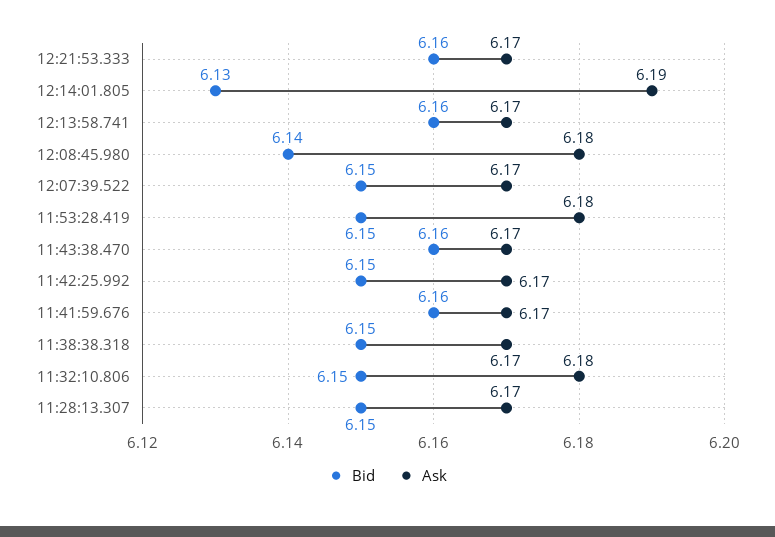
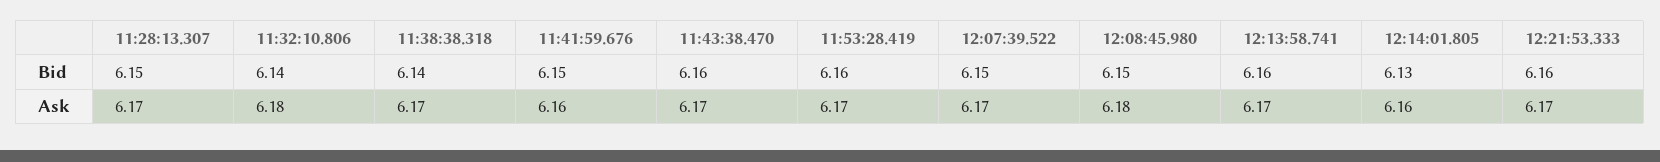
  {
    "Bid": {
      "12:21:53.333": 6.16,
      "12:14:01.805": 6.13,
      "12:13:58.741": 6.16,
-     "12:08:45.980": 6.14,
+     "12:08:45.980": 6.15,
      "12:07:39.522": 6.15,
-     "11:53:28.419": 6.15,
+     "11:53:28.419": 6.16,
      "11:43:38.470": 6.16,
-     "11:42:25.992": 6.15,
-     "11:41:59.676": 6.16,
+     "11:41:59.676": 6.15,
-     "11:38:38.318": 6.15,
+     "11:38:38.318": 6.14,
-     "11:32:10.806": 6.15,
+     "11:32:10.806": 6.14,
      "11:28:13.307": 6.15
    },
    "Ask": {
      "12:21:53.333": 6.17,
-     "12:14:01.805": 6.19,
+     "12:14:01.805": 6.16,
      "12:13:58.741": 6.17,
      "12:08:45.980": 6.18,
      "12:07:39.522": 6.17,
-     "11:53:28.419": 6.18,
+     "11:53:28.419": 6.17,
      "11:43:38.470": 6.17,
-     "11:42:25.992": 6.17,
-     "11:41:59.676": 6.17,
+     "11:41:59.676": 6.16,
      "11:38:38.318": 6.17,
      "11:32:10.806": 6.18,
      "11:28:13.307": 6.17
    }
  }

